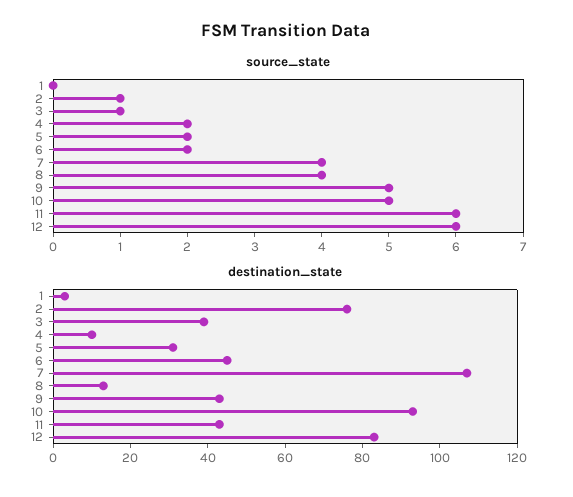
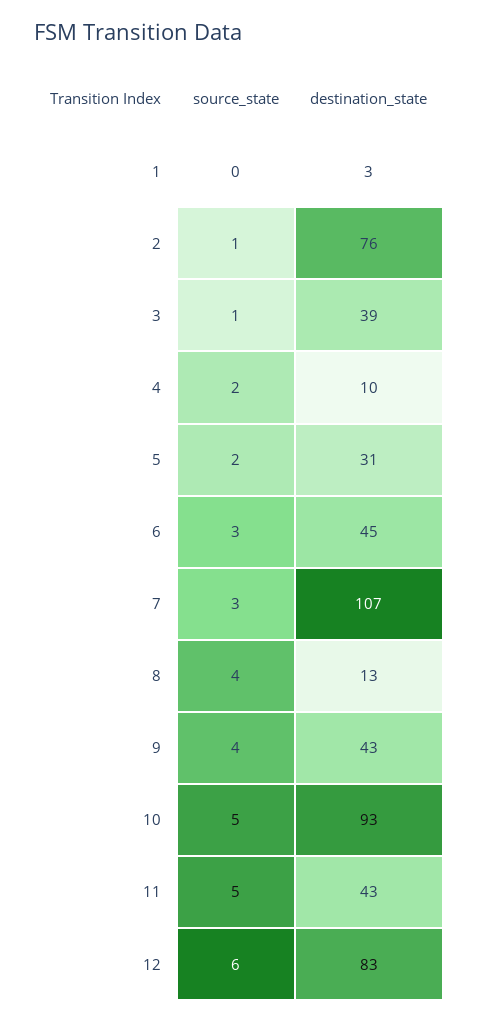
  {
    "source_state": {
      "1": 0,
      "2": 1,
      "3": 1,
      "4": 2,
      "5": 2,
-     "6": 2,
+     "6": 3,
-     "7": 4,
+     "7": 3,
      "8": 4,
-     "9": 5,
+     "9": 4,
      "10": 5,
-     "11": 6,
+     "11": 5,
      "12": 6
    },
    "destination_state": {
      "1": 3,
      "2": 76,
      "3": 39,
      "4": 10,
      "5": 31,
      "6": 45,
      "7": 107,
      "8": 13,
      "9": 43,
      "10": 93,
      "11": 43,
      "12": 83
    }
  }

